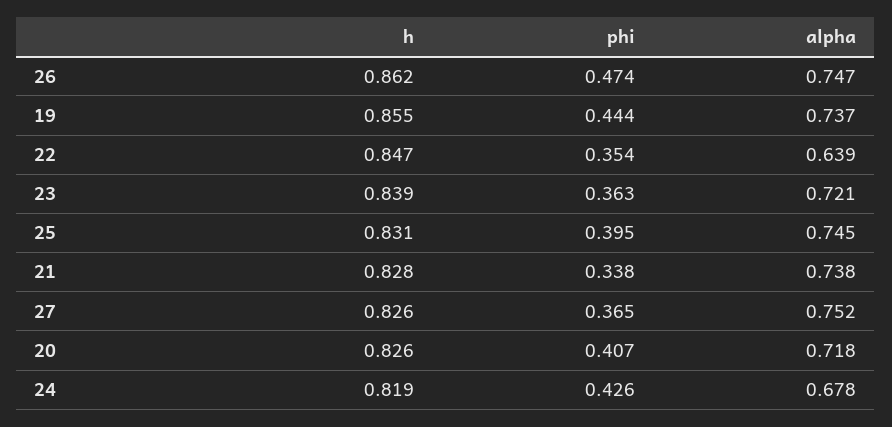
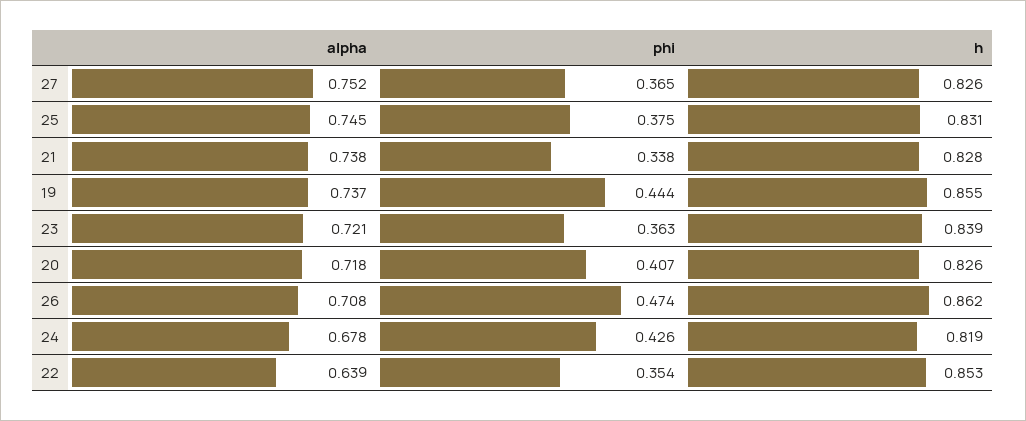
  {
    "h": {
      "26": 0.862,
      "19": 0.855,
-     "22": 0.847,
+     "22": 0.853,
      "23": 0.839,
      "25": 0.831,
      "21": 0.828,
      "27": 0.826,
      "20": 0.826,
      "24": 0.819
    },
    "phi": {
      "26": 0.474,
      "19": 0.444,
      "22": 0.354,
      "23": 0.363,
-     "25": 0.395,
+     "25": 0.375,
      "21": 0.338,
      "27": 0.365,
      "20": 0.407,
      "24": 0.426
    },
    "alpha": {
-     "26": 0.747,
+     "26": 0.708,
      "19": 0.737,
      "22": 0.639,
      "23": 0.721,
      "25": 0.745,
      "21": 0.738,
      "27": 0.752,
      "20": 0.718,
      "24": 0.678
    }
  }

